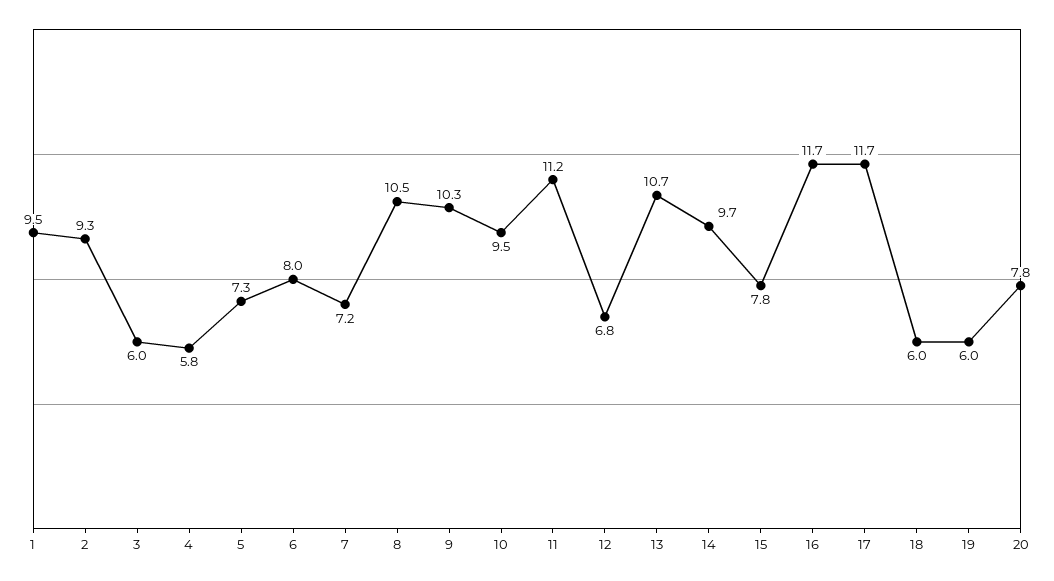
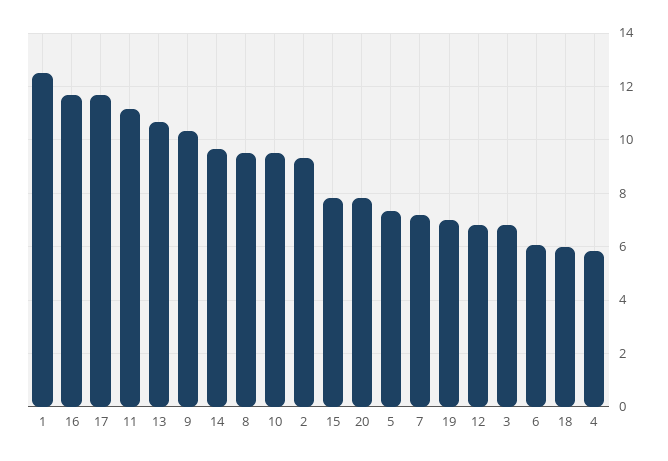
  {
-   "1": 9.5,
+   "1": 12.5,
    "2": 9.3,
-   "3": 6,
+   "3": 6.75,
    "4": 5.8,
    "5": 7.3,
-   "6": 8,
+   "6": 6,
    "7": 7.2,
-   "8": 10.5,
+   "8": 9.5,
    "9": 10.3,
    "10": 9.5,
    "11": 11.2,
    "12": 6.8,
    "13": 10.7,
    "14": 9.7,
    "15": 7.8,
    "16": 11.7,
    "17": 11.7,
    "18": 6,
-   "19": 6,
+   "19": 7,
    "20": 7.8
  }

